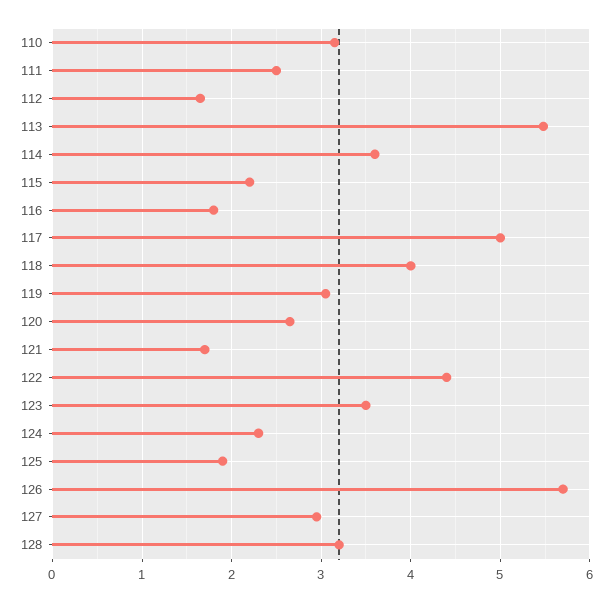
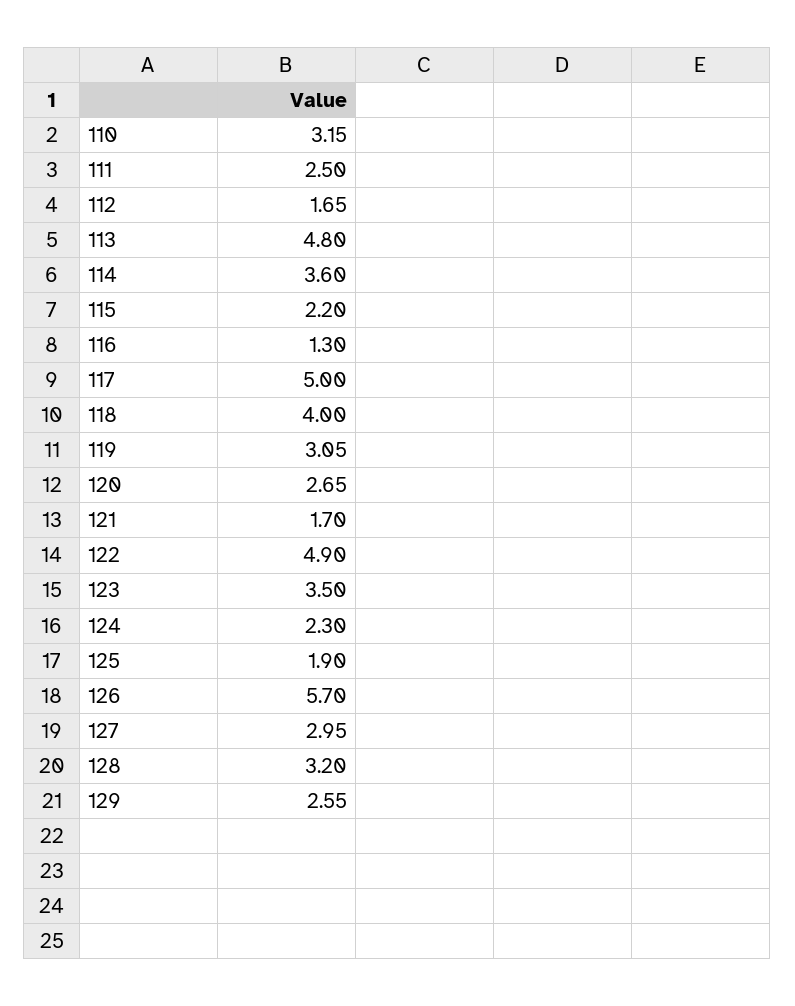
  {
    "110": 3.15,
    "111": 2.5,
    "112": 1.65,
-   "113": 5.5,
+   "113": 4.8,
    "114": 3.6,
    "115": 2.2,
-   "116": 1.8,
+   "116": 1.3,
    "117": 5,
    "118": 4,
    "119": 3.05,
    "120": 2.65,
    "121": 1.7,
-   "122": 4.4,
+   "122": 4.9,
    "123": 3.5,
    "124": 2.3,
    "125": 1.9,
    "126": 5.7,
    "127": 2.95,
-   "128": 3.2
+   "128": 3.2,
+   "129": 2.55
  }

